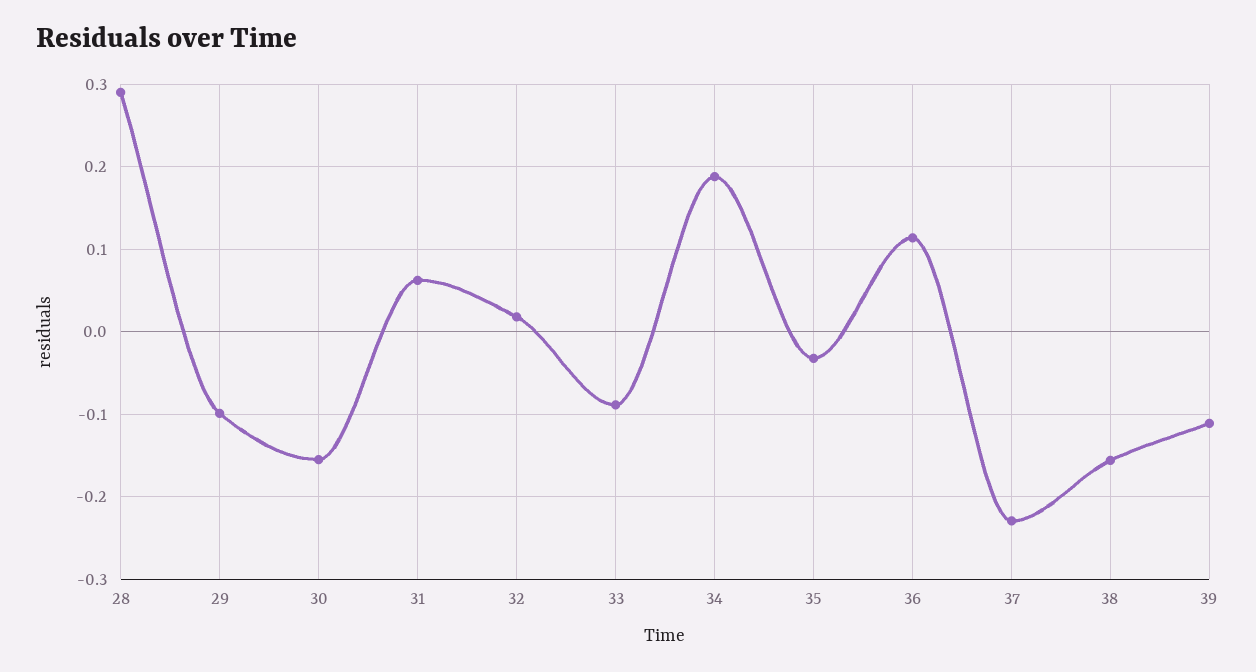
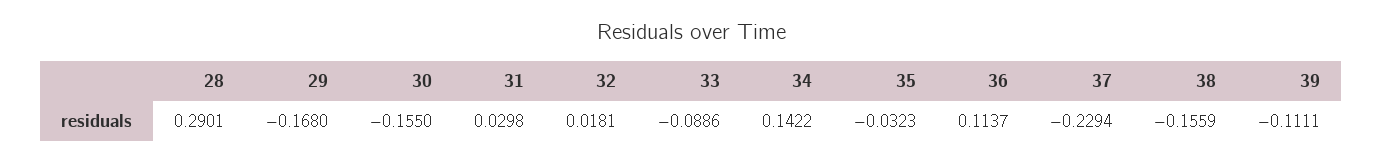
  {
    "28": 0.2901,
-   "29": -0.1,
+   "29": -0.168,
    "30": -0.155,
-   "31": 0.06,
+   "31": 0.0298,
    "32": 0.0181,
    "33": -0.0886,
-   "34": 0.19,
+   "34": 0.1422,
    "35": -0.0323,
    "36": 0.1137,
    "37": -0.2294,
    "38": -0.1559,
    "39": -0.1111
  }

